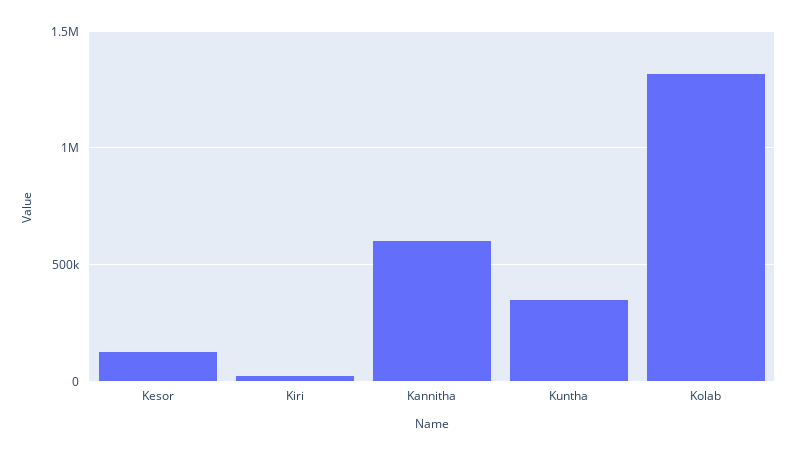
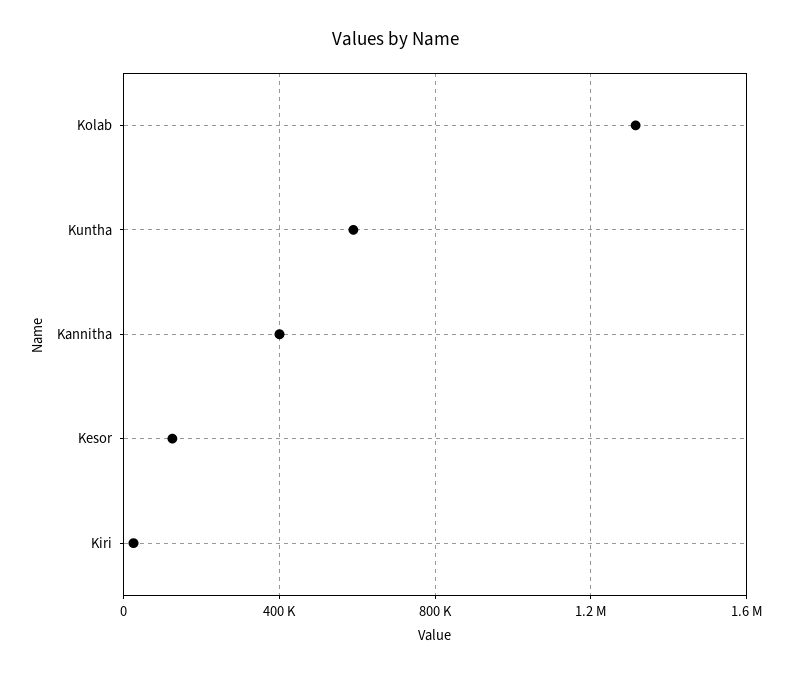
  {
    "Kesor": 150000,
    "Kiri": 50000,
-   "Kannitha": 600000,
+   "Kannitha": 400000,
-   "Kuntha": 350000,
+   "Kuntha": 600000,
    "Kolab": 1300000
  }

